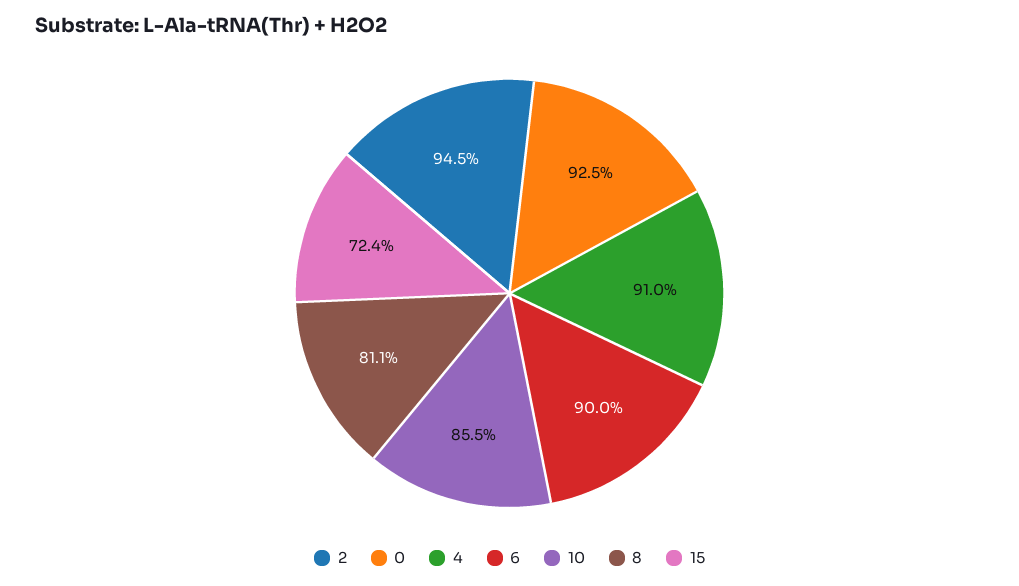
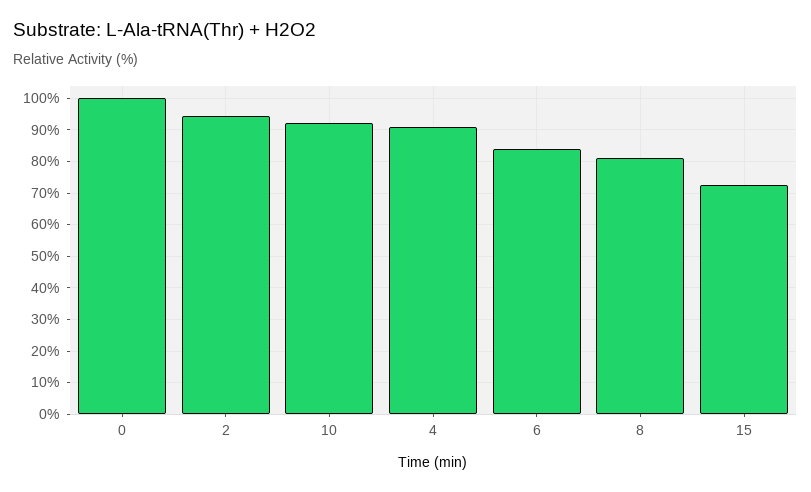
  {
    "2": 94.5,
-   "0": 92.5,
+   "0": 100,
    "4": 91,
-   "6": 90,
+   "6": 84,
-   "10": 85.5,
+   "10": 92,
    "8": 81.1,
    "15": 72.4
  }

